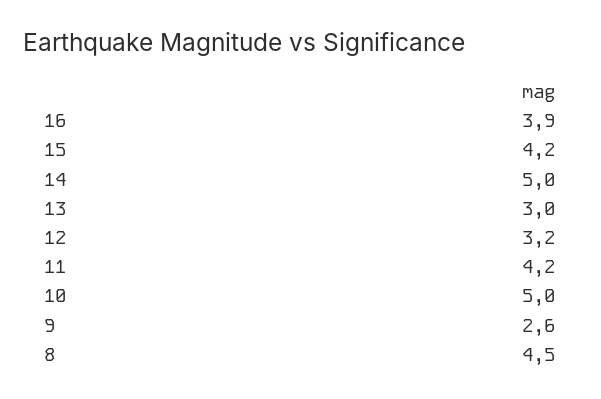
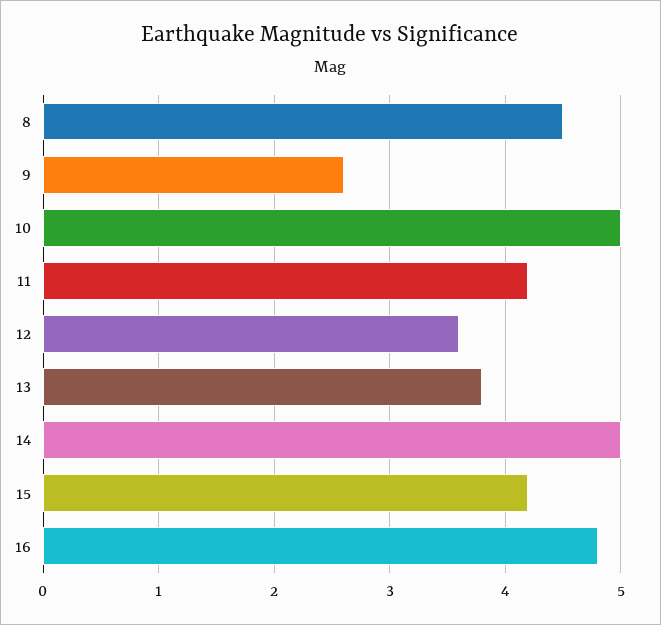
  {
-   "16": 3.9,
+   "16": 4.8,
    "15": 4.2,
    "14": 5,
-   "13": 3,
+   "13": 3.8,
-   "12": 3.2,
+   "12": 3.6,
    "11": 4.2,
    "10": 5,
    "9": 2.6,
    "8": 4.5
  }

